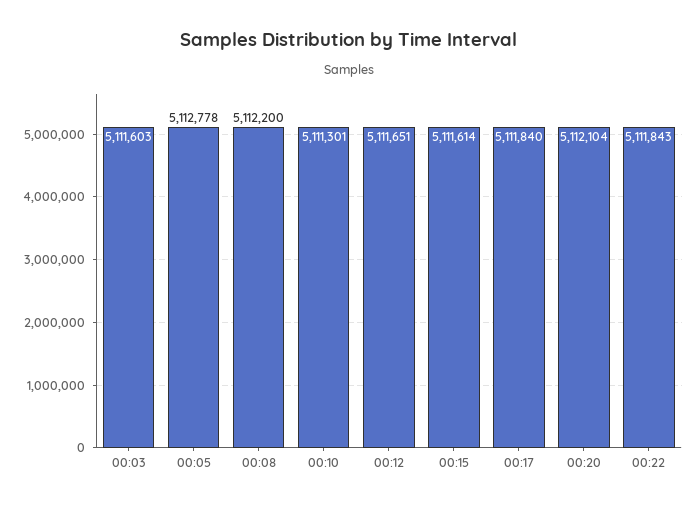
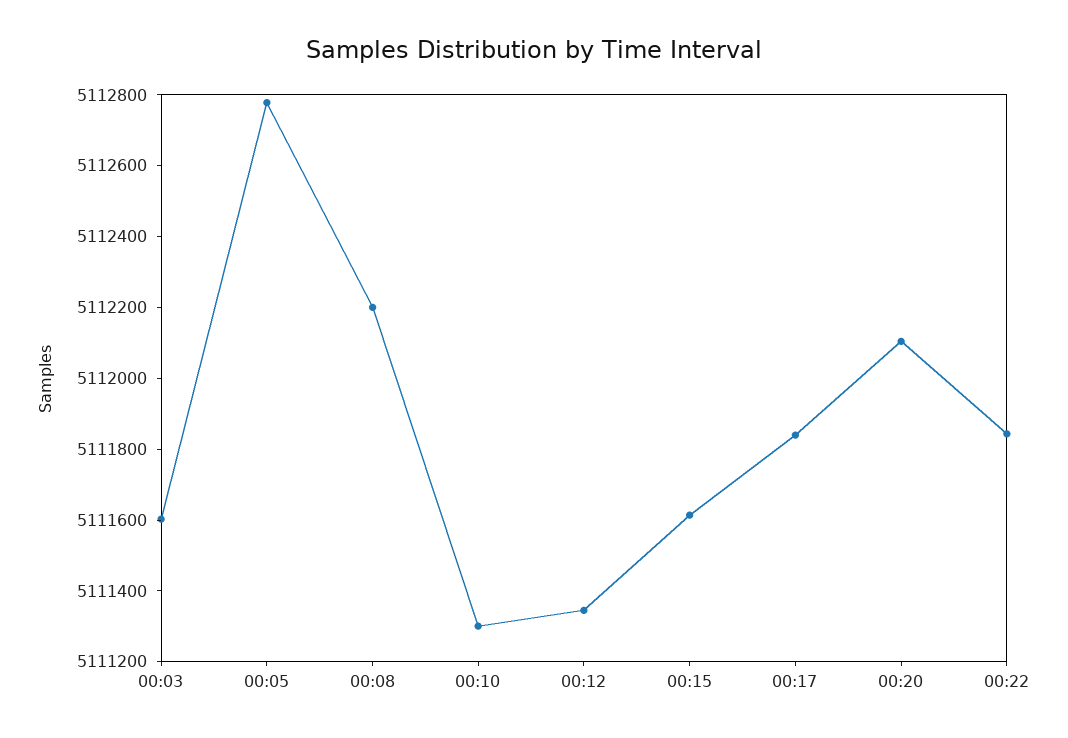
  {
    "00:03": 5111603,
    "00:05": 5112778,
    "00:08": 5112200,
    "00:10": 5111301,
-   "00:12": 5111651,
+   "00:12": 5111350,
    "00:15": 5111614,
    "00:17": 5111840,
    "00:20": 5112104,
    "00:22": 5111843
  }

